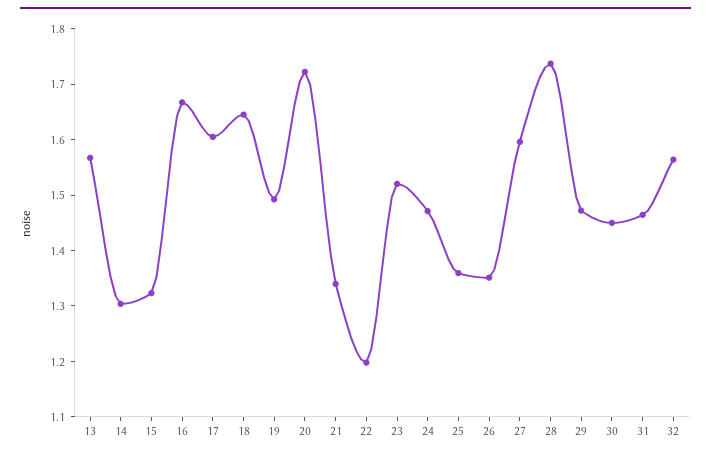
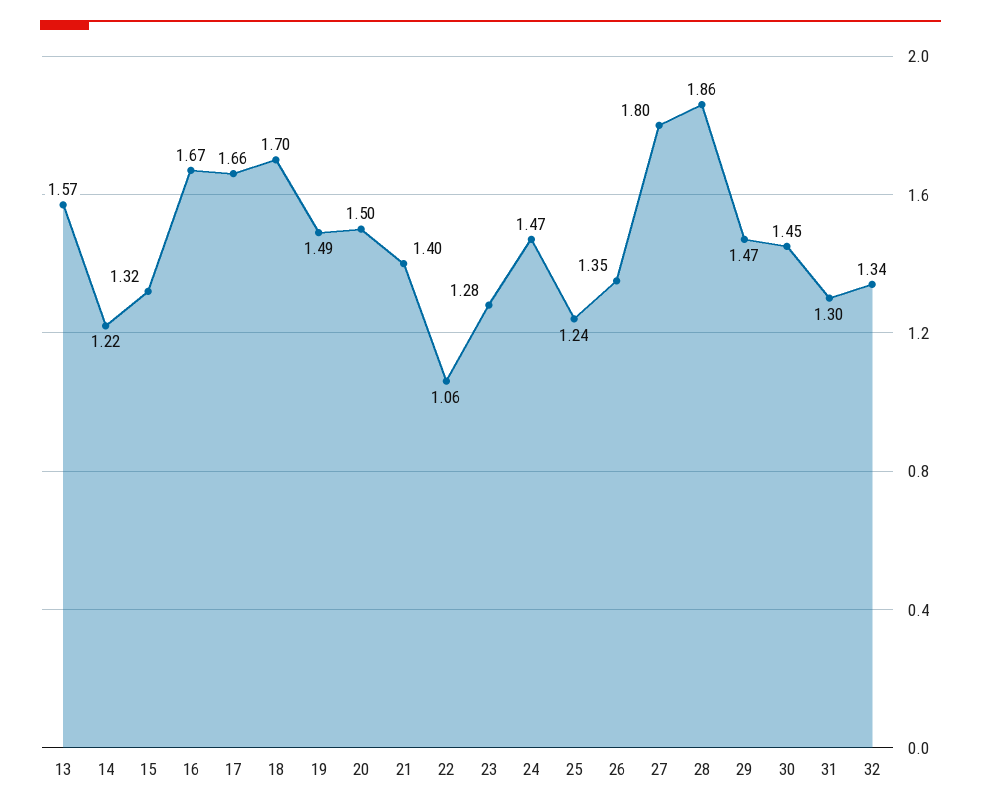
  {
    "13": 1.57,
-   "14": 1.3,
+   "14": 1.22,
    "15": 1.32,
    "16": 1.67,
-   "17": 1.6,
+   "17": 1.66,
-   "18": 1.64,
+   "18": 1.7,
    "19": 1.49,
-   "20": 1.72,
+   "20": 1.5,
-   "21": 1.34,
+   "21": 1.4,
-   "22": 1.2,
+   "22": 1.06,
-   "23": 1.52,
+   "23": 1.28,
    "24": 1.47,
-   "25": 1.36,
+   "25": 1.24,
    "26": 1.35,
-   "27": 1.6,
+   "27": 1.8,
-   "28": 1.74,
+   "28": 1.86,
    "29": 1.47,
    "30": 1.45,
-   "31": 1.46,
+   "31": 1.3,
-   "32": 1.56
+   "32": 1.34
  }

